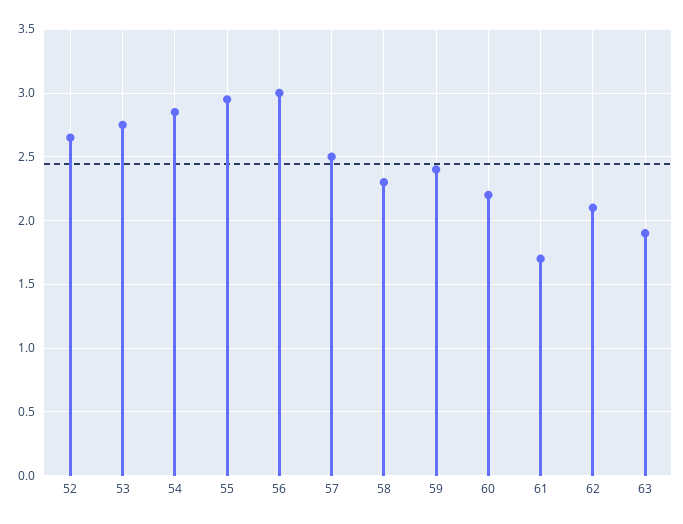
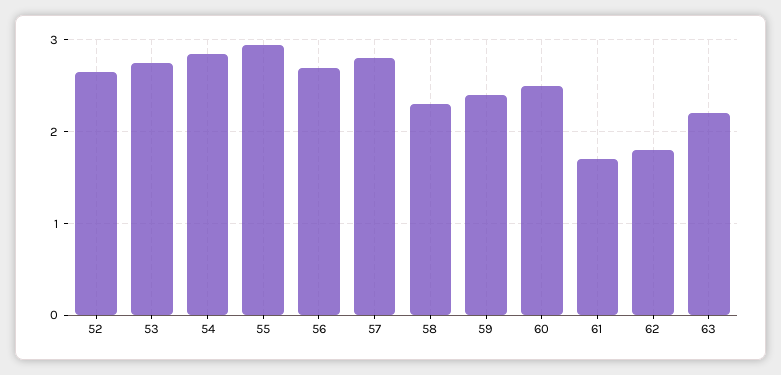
  {
    "52": 2.65,
    "53": 2.75,
    "54": 2.85,
    "55": 2.95,
-   "56": 3,
+   "56": 2.7,
-   "57": 2.5,
+   "57": 2.8,
    "58": 2.3,
    "59": 2.4,
-   "60": 2.2,
+   "60": 2.5,
    "61": 1.7,
-   "62": 2.1,
+   "62": 1.8,
-   "63": 1.9
+   "63": 2.2
  }

